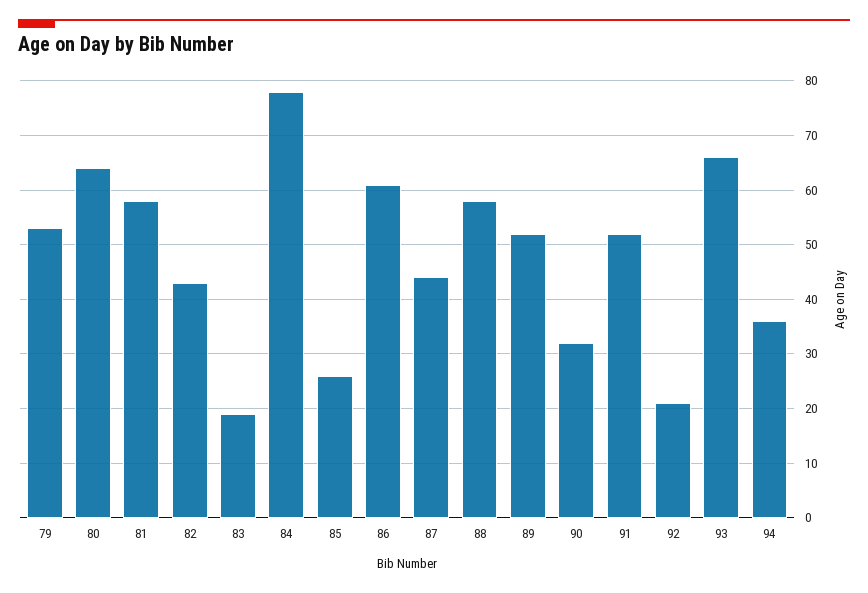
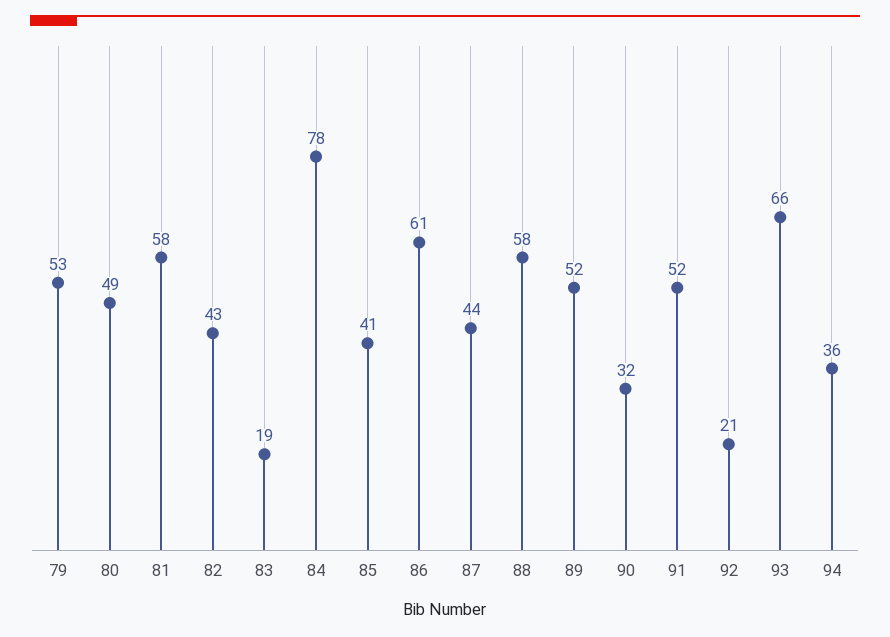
  {
    "79": 53,
-   "80": 65,
+   "80": 49,
    "81": 58,
    "82": 43,
    "83": 19,
    "84": 78,
-   "85": 25,
+   "85": 41,
    "86": 61,
    "87": 44,
    "88": 58,
    "89": 52,
    "90": 32,
    "91": 52,
    "92": 21,
    "93": 66,
    "94": 36
  }

